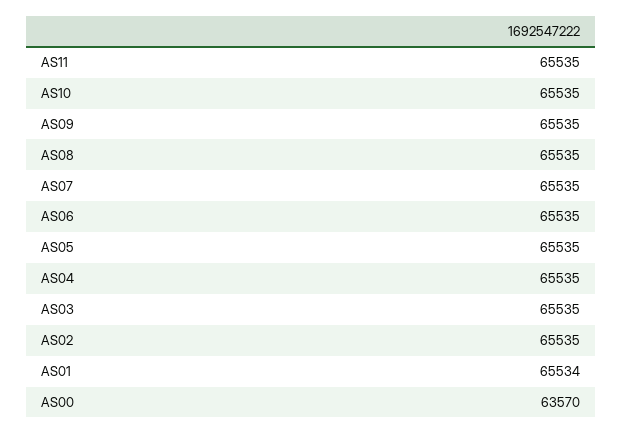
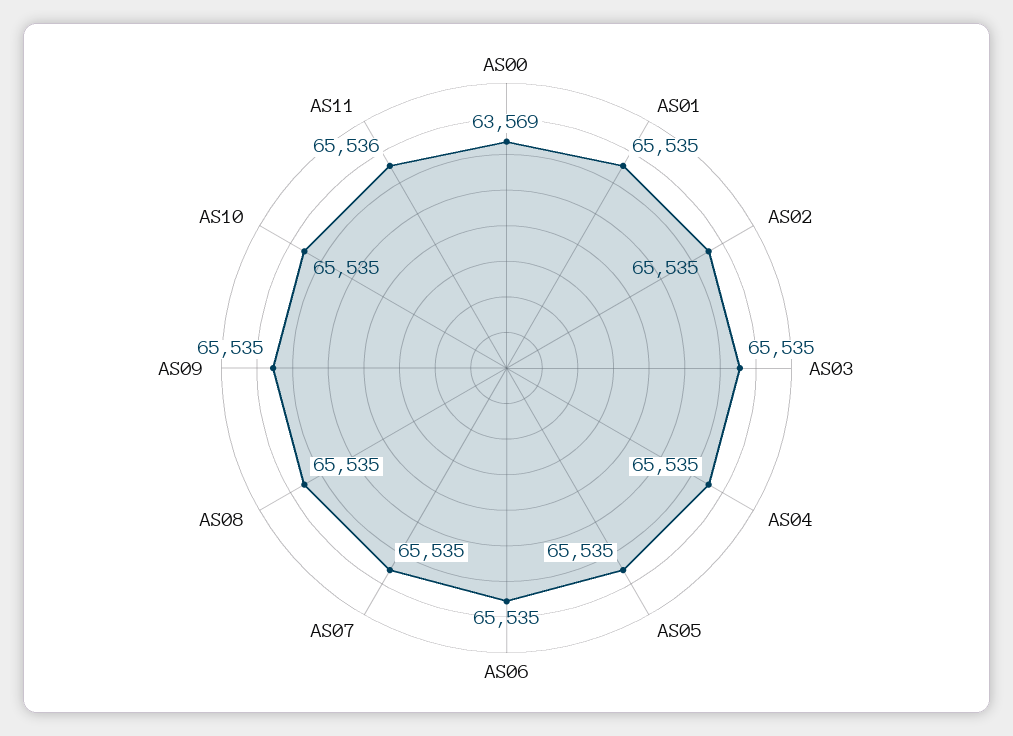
  {
-   "AS11": 65535,
+   "AS11": 65536,
    "AS10": 65535,
    "AS09": 65535,
    "AS08": 65535,
    "AS07": 65535,
    "AS06": 65535,
    "AS05": 65535,
    "AS04": 65535,
    "AS03": 65535,
    "AS02": 65535,
-   "AS01": 65534,
+   "AS01": 65535,
-   "AS00": 63570
+   "AS00": 63569
  }

